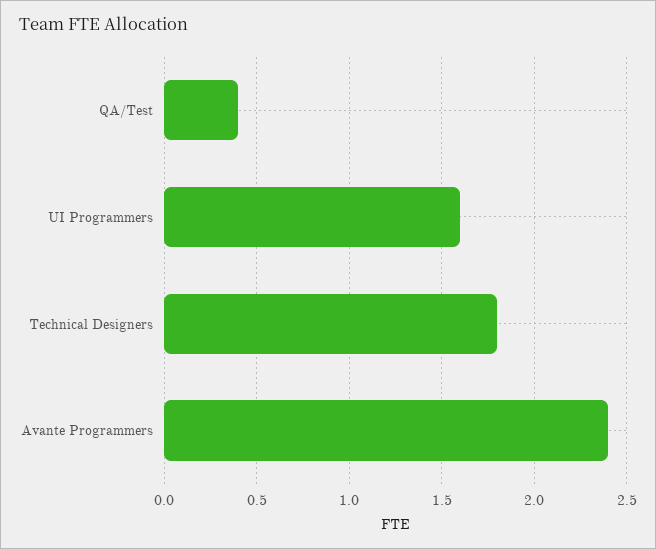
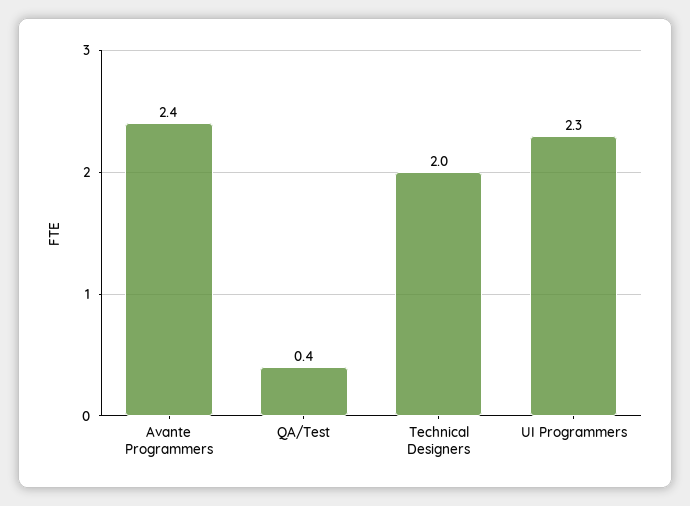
  {
    "QA/Test": 0.4,
-   "UI Programmers": 1.6,
+   "UI Programmers": 2.3,
-   "Technical Designers": 1.8,
+   "Technical Designers": 2,
    "Avante Programmers": 2.4
  }

